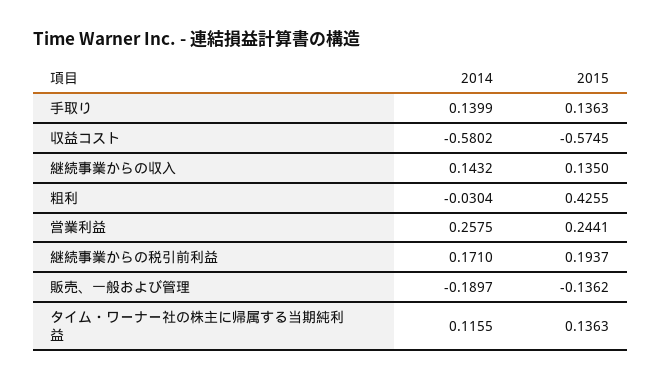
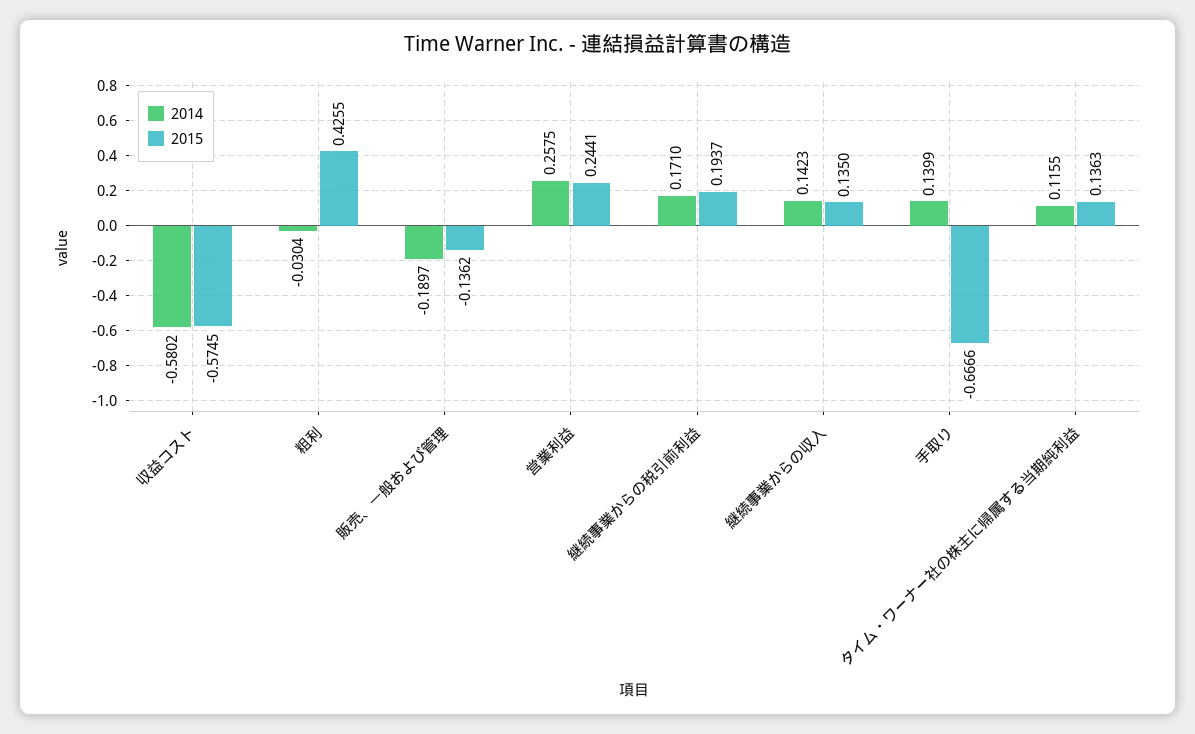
  {
    "2014": {
      "手取り": 0.1399,
      "収益コスト": -0.5802,
-     "継続事業からの収入": 0.1432,
+     "継続事業からの収入": 0.1423,
      "粗利": -0.0304,
      "営業利益": 0.2575,
      "継続事業からの税引前利益": 0.171,
      "販売、一般および管理": -0.1897,
      "タイム・ワーナー社の株主に帰属する当期純利益": 0.1155
    },
    "2015": {
-     "手取り": 0.1363,
+     "手取り": -0.6666,
      "収益コスト": -0.5745,
      "継続事業からの収入": 0.135,
      "粗利": 0.4255,
      "営業利益": 0.2441,
      "継続事業からの税引前利益": 0.1937,
      "販売、一般および管理": -0.1362,
      "タイム・ワーナー社の株主に帰属する当期純利益": 0.1363
    }
  }

